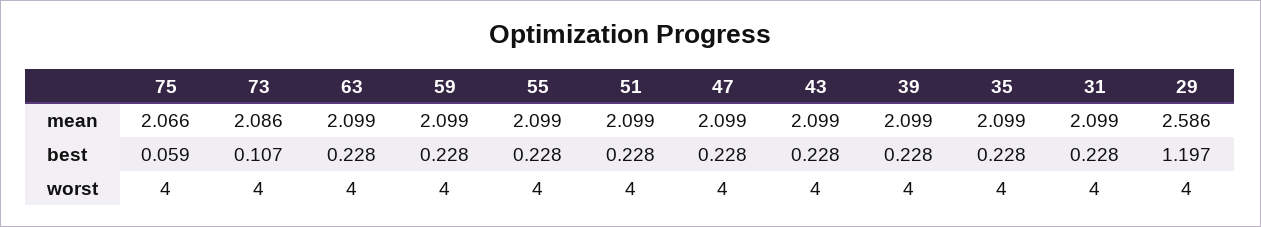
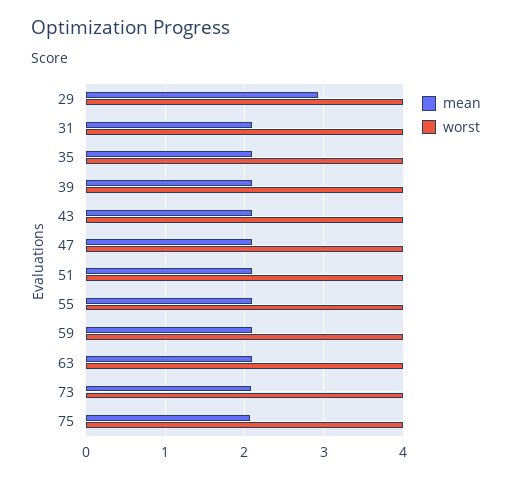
  {
    "mean": {
      "75": 2.066,
      "73": 2.086,
      "63": 2.099,
      "59": 2.099,
      "55": 2.099,
      "51": 2.099,
      "47": 2.099,
      "43": 2.099,
      "39": 2.099,
      "35": 2.099,
      "31": 2.099,
-     "29": 2.586
+     "29": 2.9
    },
-   "best": {
-     "75": 0.059,
-     "73": 0.107,
-     "63": 0.228,
-     "59": 0.228,
-     "55": 0.228,
-     "51": 0.228,
-     "47": 0.228,
-     "43": 0.228,
-     "39": 0.228,
-     "35": 0.228,
-     "31": 0.228,
-     "29": 1.197
-   },
    "worst": {
      "75": 4,
      "73": 4,
      "63": 4,
      "59": 4,
      "55": 4,
      "51": 4,
      "47": 4,
      "43": 4,
      "39": 4,
      "35": 4,
      "31": 4,
      "29": 4
    }
  }

